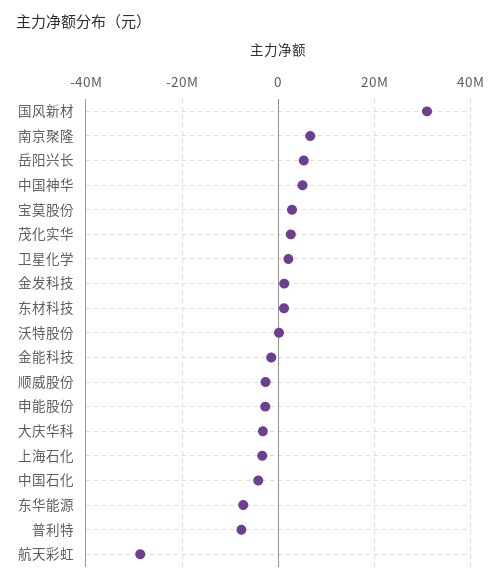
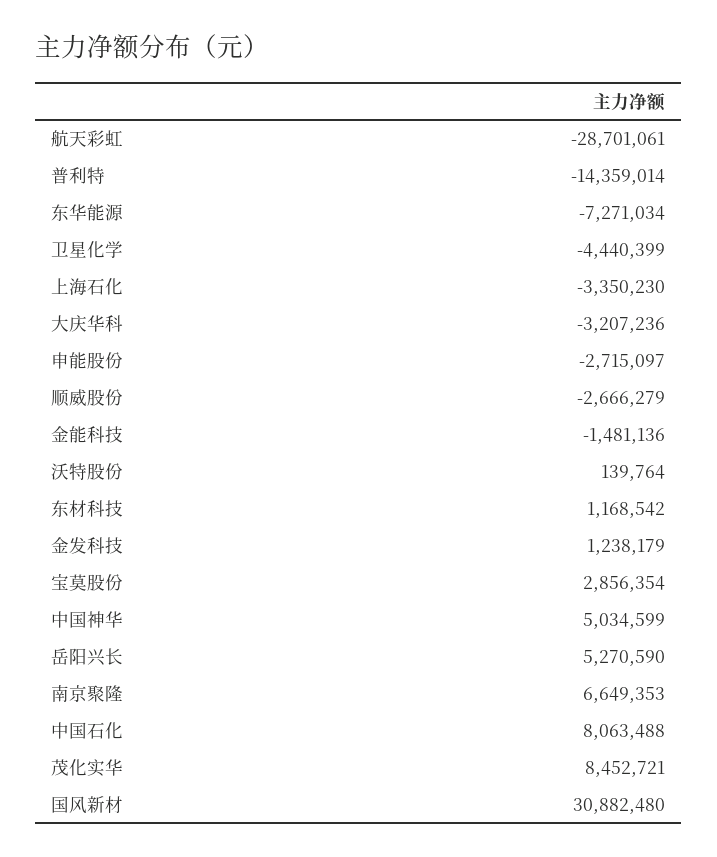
  {
    "国风新材": 30882480,
    "南京聚隆": 6649353,
    "岳阳兴长": 5270590,
    "中国神华": 5034599,
    "宝莫股份": 2856354,
-   "茂化实华": 2000000,
+   "茂化实华": 8452721,
-   "卫星化学": 2000000,
+   "卫星化学": -4440399,
    "金发科技": 1238179,
    "东材科技": 1168542,
    "沃特股份": 139764,
    "金能科技": -1481136,
    "顺威股份": -2666279,
    "申能股份": -2715097,
    "大庆华科": -3207236,
    "上海石化": -3350230,
-   "中国石化": -4000000,
+   "中国石化": 8063488,
    "东华能源": -7271034,
-   "普利特": -8000000,
+   "普利特": -14359014,
    "航天彩虹": -28701061
  }

